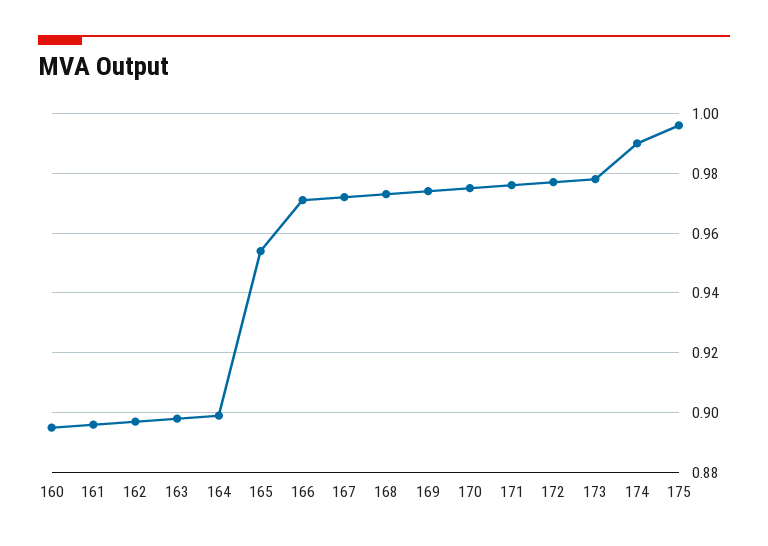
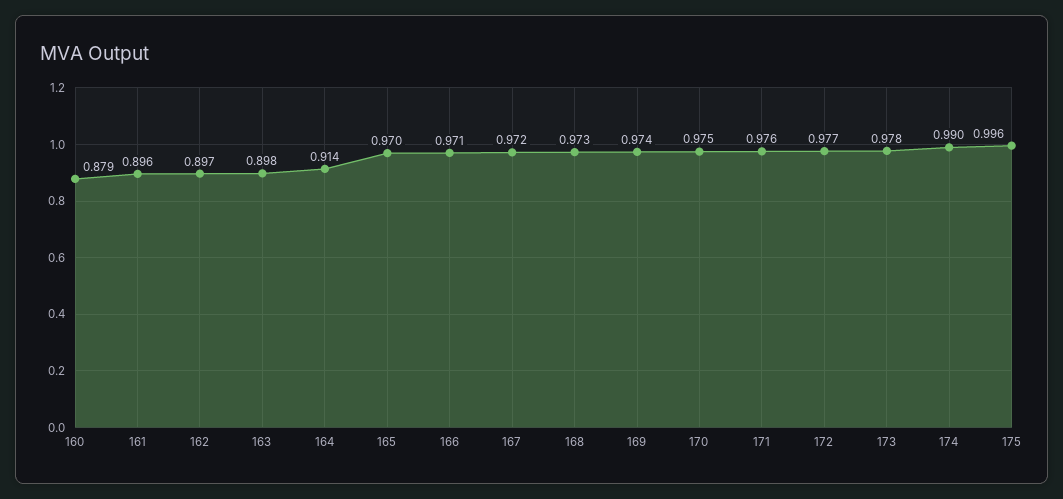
  {
-   "160": 0.895,
+   "160": 0.879,
    "161": 0.896,
    "162": 0.897,
    "163": 0.898,
-   "164": 0.9,
+   "164": 0.914,
-   "165": 0.955,
+   "165": 0.97,
    "166": 0.971,
    "167": 0.972,
    "168": 0.973,
    "169": 0.974,
    "170": 0.975,
    "171": 0.976,
    "172": 0.977,
    "173": 0.978,
    "174": 0.99,
    "175": 0.996
  }

